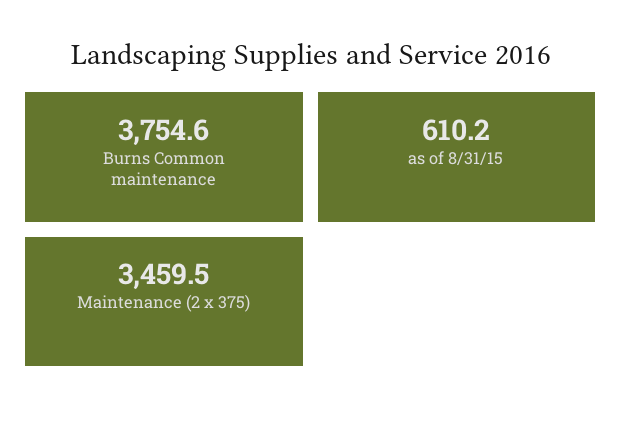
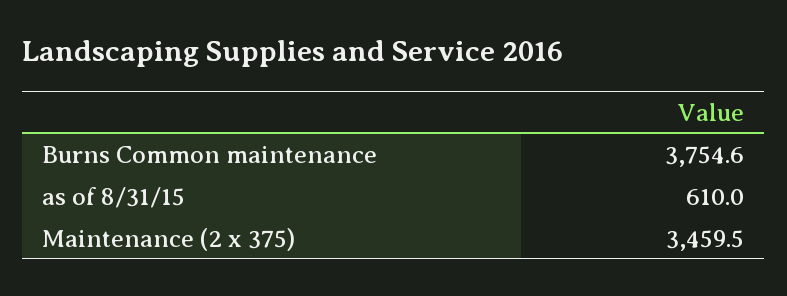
  {
    "Burns Common maintenance": 3754.6,
-   "as of 8/31/15": 610.2,
+   "as of 8/31/15": 610,
    "Maintenance (2 x 375)": 3459.5
  }

